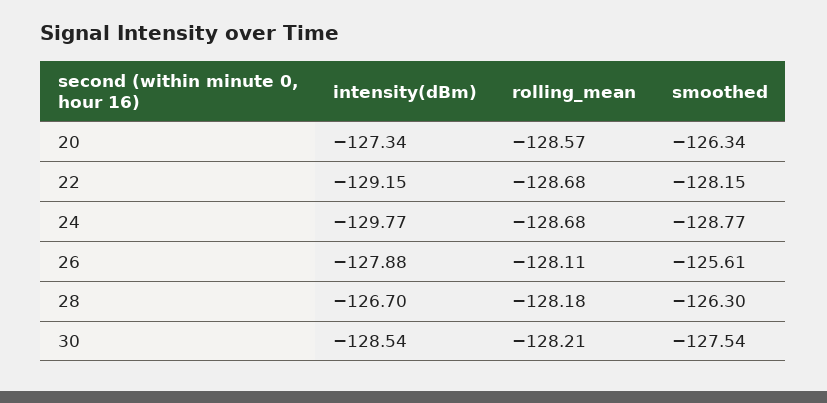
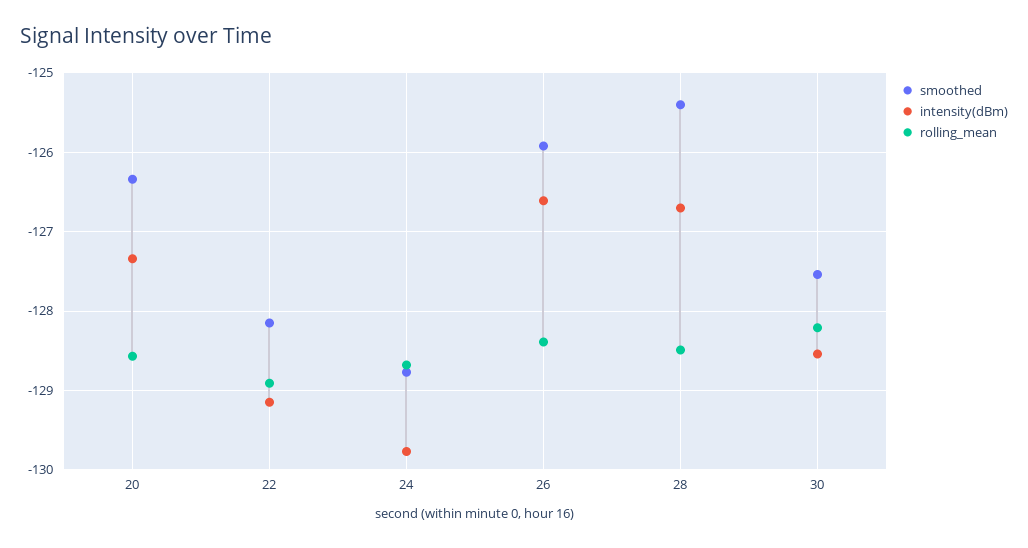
  {
    "intensity(dBm)": {
      "20": -127.34,
      "22": -129.15,
      "24": -129.77,
-     "26": -127.88,
+     "26": -126.6,
      "28": -126.7,
      "30": -128.54
    },
    "rolling_mean": {
      "20": -128.57,
-     "22": -128.68,
+     "22": -128.9,
      "24": -128.68,
-     "26": -128.11,
+     "26": -128.4,
-     "28": -128.18,
+     "28": -128.5,
      "30": -128.21
    },
    "smoothed": {
      "20": -126.34,
      "22": -128.15,
      "24": -128.77,
-     "26": -125.61,
+     "26": -125.9,
-     "28": -126.3,
+     "28": -125.4,
      "30": -127.54
    }
  }

